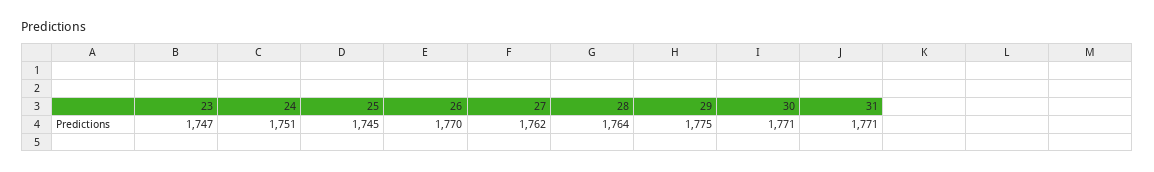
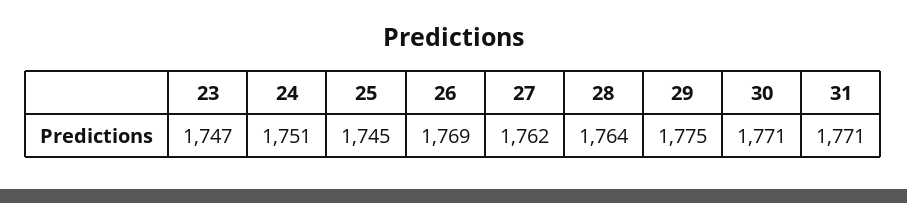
  {
    "23": 1747,
    "24": 1751,
    "25": 1745,
-   "26": 1770,
+   "26": 1769,
    "27": 1762,
    "28": 1764,
    "29": 1775,
    "30": 1771,
    "31": 1771
  }

